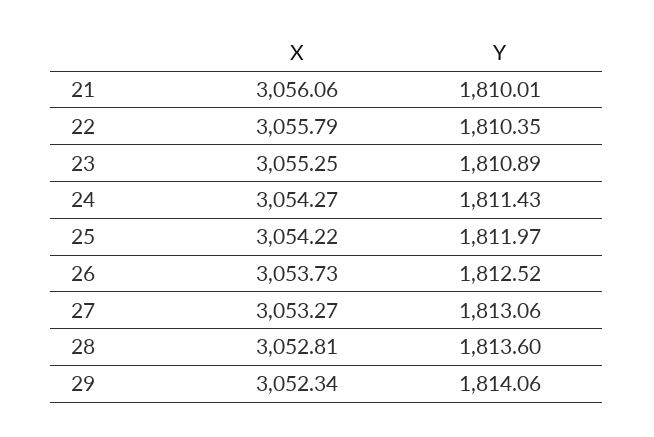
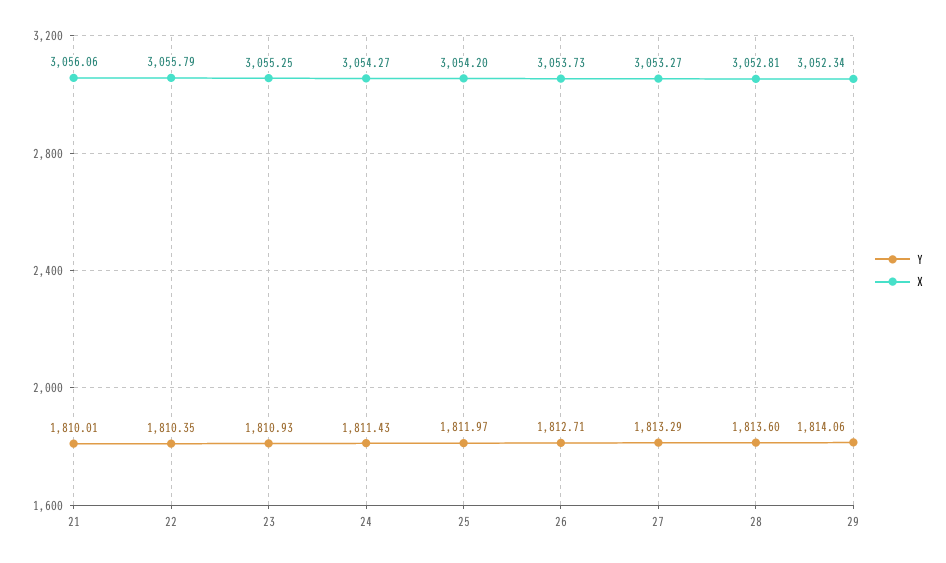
  {
    "X": {
      "21": 3056.06,
      "22": 3055.79,
      "23": 3055.25,
      "24": 3054.27,
-     "25": 3054.22,
+     "25": 3054.2,
      "26": 3053.73,
      "27": 3053.27,
      "28": 3052.81,
      "29": 3052.34
    },
    "Y": {
      "21": 1810.01,
      "22": 1810.35,
-     "23": 1810.89,
+     "23": 1810.93,
      "24": 1811.43,
      "25": 1811.97,
-     "26": 1812.52,
+     "26": 1812.71,
-     "27": 1813.06,
+     "27": 1813.29,
      "28": 1813.6,
      "29": 1814.06
    }
  }

